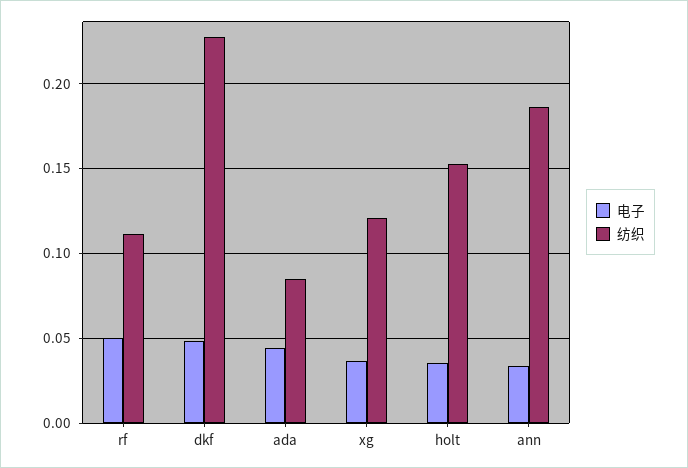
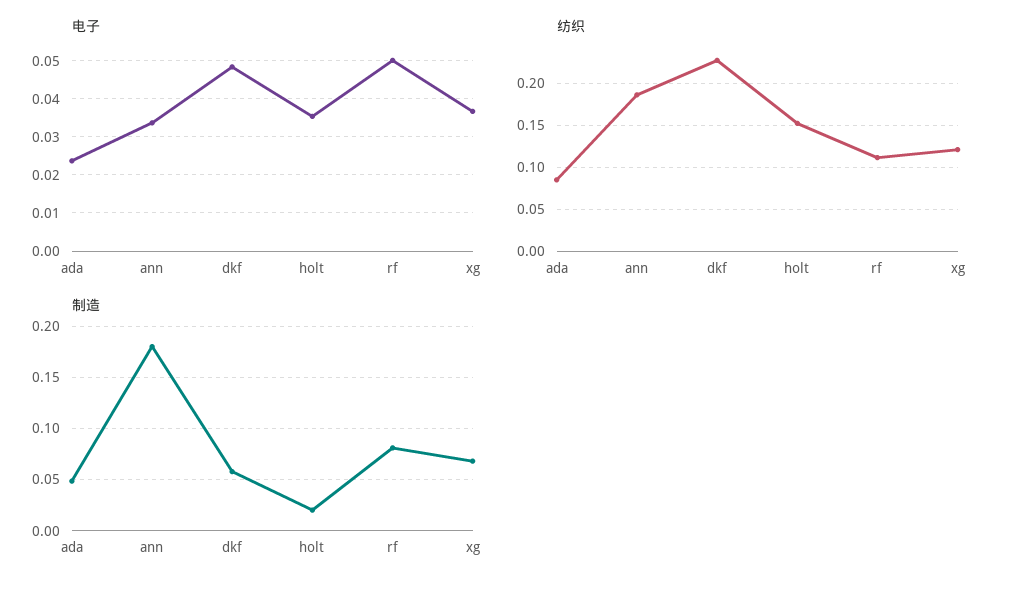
  {
    "电子": {
      "rf": 0.05,
      "dkf": 0.048,
-     "ada": 0.045,
+     "ada": 0.024,
      "xg": 0.036,
      "holt": 0.036,
      "ann": 0.034
    },
    "纺织": {
      "rf": 0.11,
      "dkf": 0.23,
      "ada": 0.085,
      "xg": 0.12,
      "holt": 0.15,
      "ann": 0.185
-   }
+   },
+   "制造": {
+     "ada": 0.05,
+     "ann": 0.18,
+     "dkf": 0.06,
+     "holt": 0.02,
+     "rf": 0.08,
+     "xg": 0.07
+   }
  }

